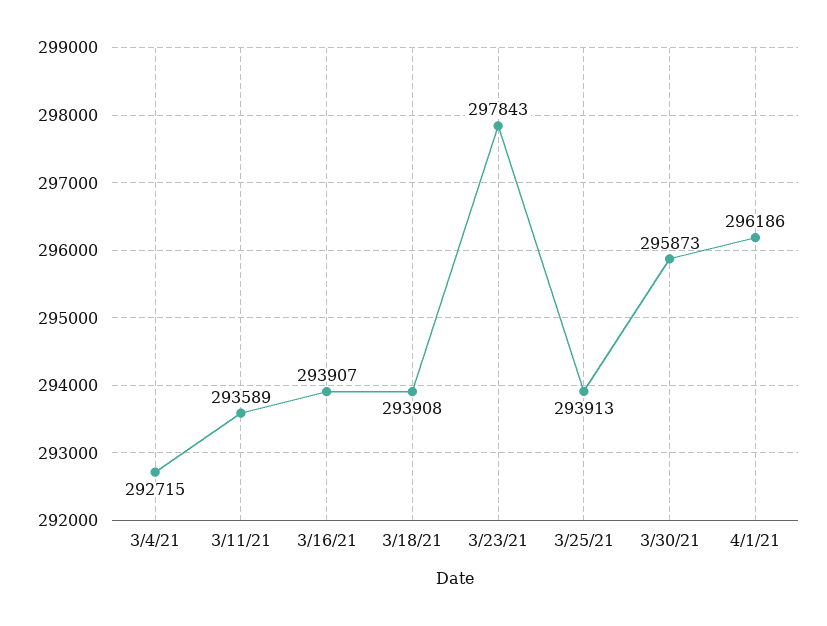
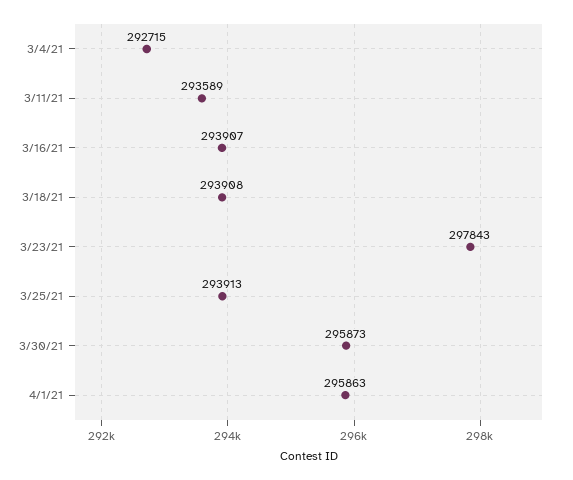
  {
    "3/4/21": 292715,
    "3/11/21": 293589,
    "3/16/21": 293907,
    "3/18/21": 293908,
    "3/23/21": 297843,
    "3/25/21": 293913,
    "3/30/21": 295873,
-   "4/1/21": 296186
+   "4/1/21": 295863
  }

